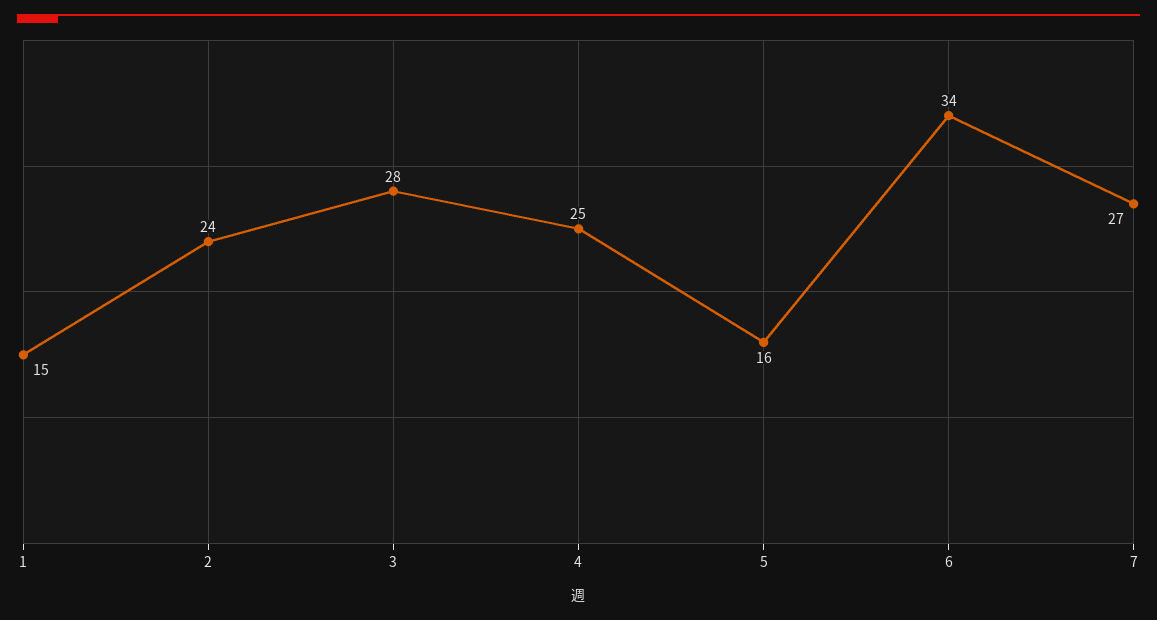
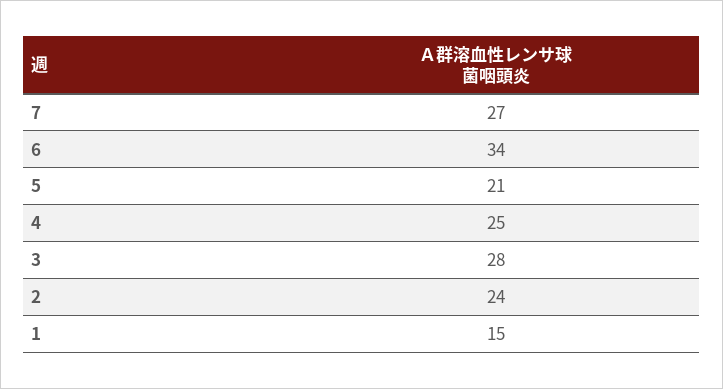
  {
    "1": 15,
    "2": 24,
    "3": 28,
    "4": 25,
-   "5": 16,
+   "5": 21,
    "6": 34,
    "7": 27
  }

